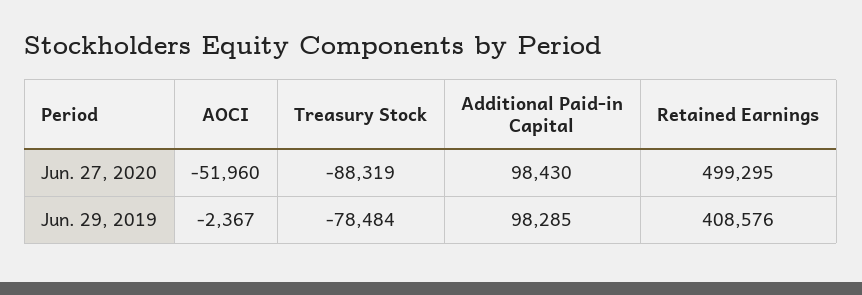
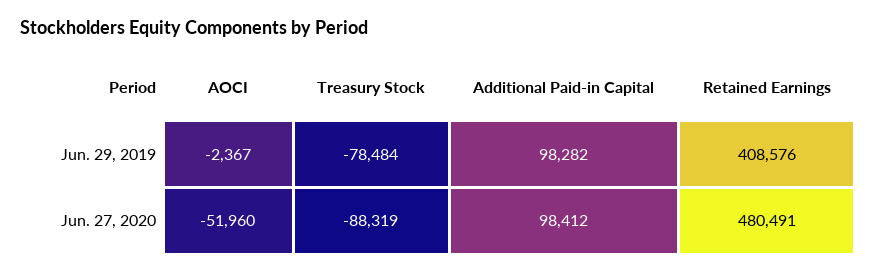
  {
    "AOCI": {
      "Jun. 27, 2020": -51960,
      "Jun. 29, 2019": -2367
    },
    "Treasury Stock": {
      "Jun. 27, 2020": -88319,
      "Jun. 29, 2019": -78484
    },
    "Additional Paid-in Capital": {
-     "Jun. 27, 2020": 98430,
+     "Jun. 27, 2020": 98412,
-     "Jun. 29, 2019": 98285
+     "Jun. 29, 2019": 98282
    },
    "Retained Earnings": {
-     "Jun. 27, 2020": 499295,
+     "Jun. 27, 2020": 480491,
      "Jun. 29, 2019": 408576
    }
  }

